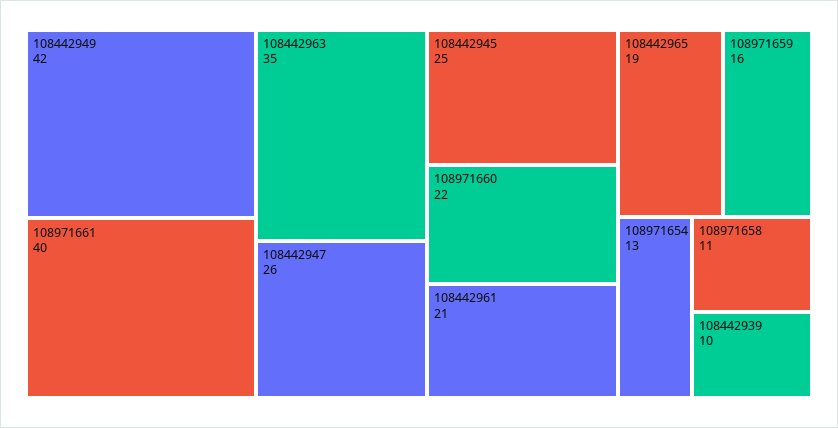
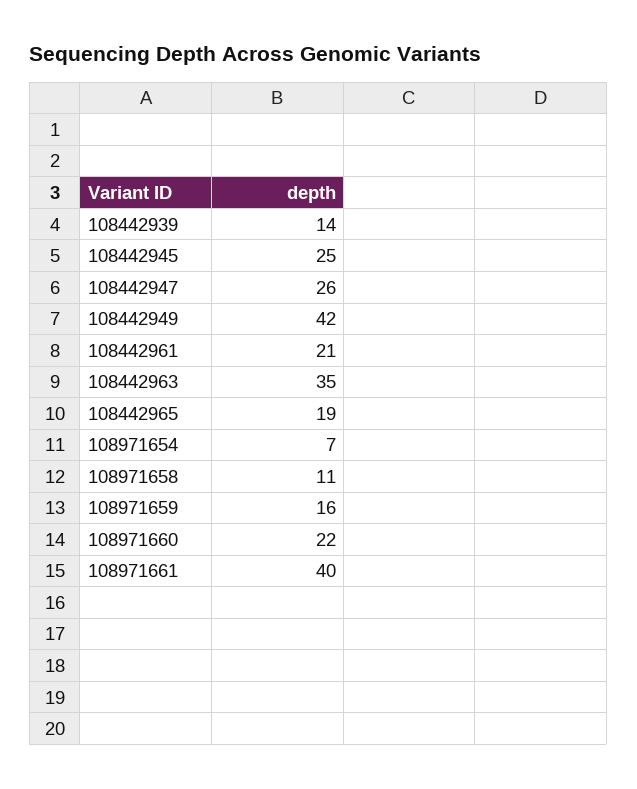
  {
    "108442949": 42,
    "108971661": 40,
    "108442963": 35,
    "108442947": 26,
    "108442945": 25,
    "108971660": 22,
    "108442961": 21,
    "108442965": 19,
    "108971659": 16,
-   "108971654": 13,
+   "108971654": 7,
    "108971658": 11,
-   "108442939": 10
+   "108442939": 14
  }

